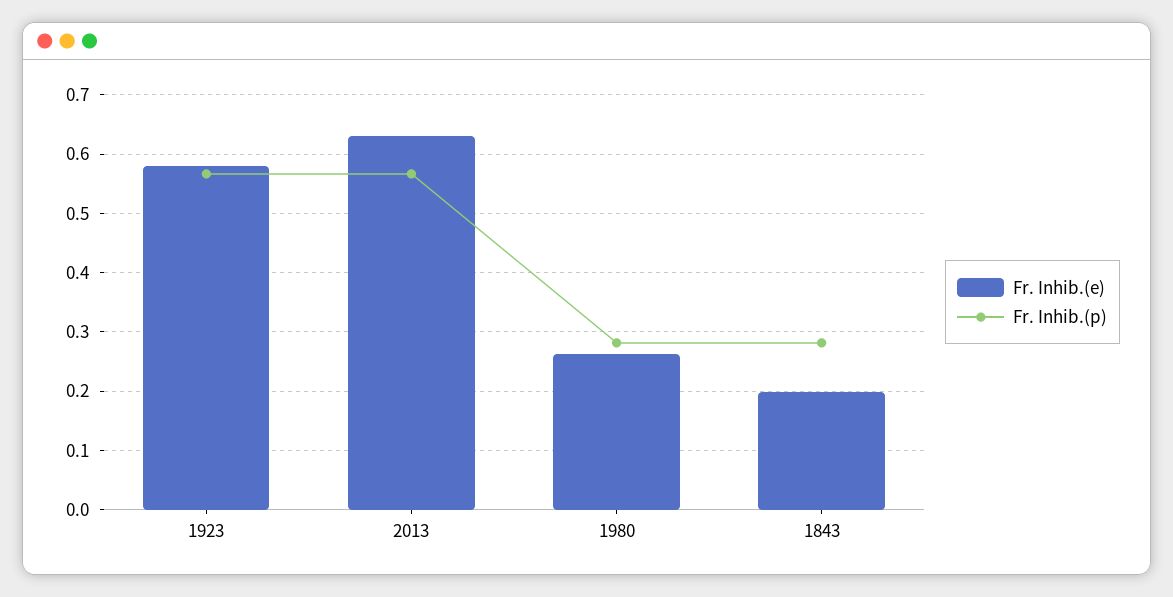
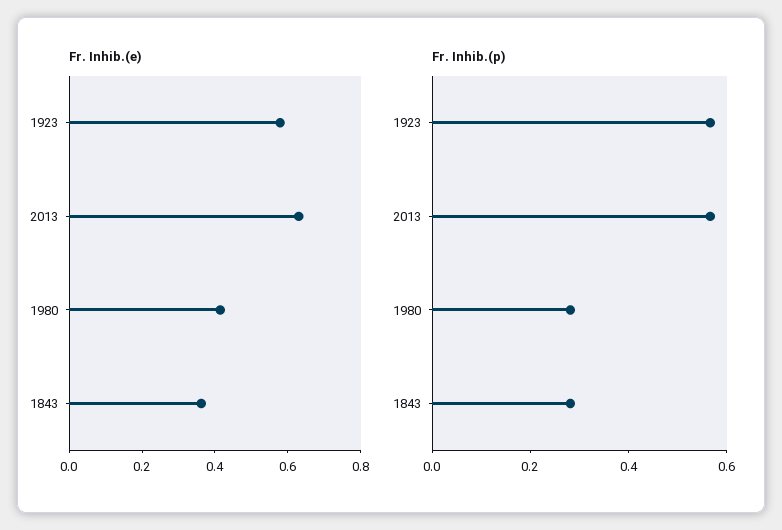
  {
    "Fr. Inhib.(e)": {
      "1923": 0.58,
      "2013": 0.64,
-     "1980": 0.26,
+     "1980": 0.4,
-     "1843": 0.2
+     "1843": 0.35
    },
    "Fr. Inhib.(p)": {
      "1923": 0.56,
      "2013": 0.56,
      "1980": 0.28,
      "1843": 0.28
    }
  }

